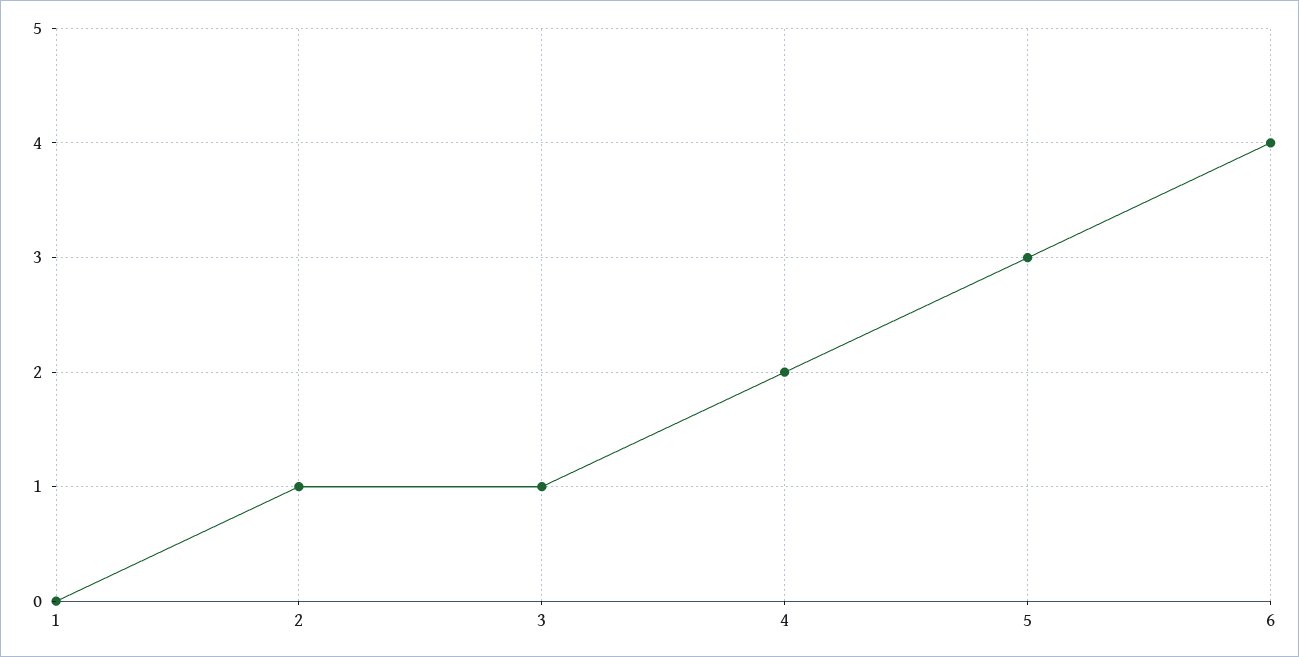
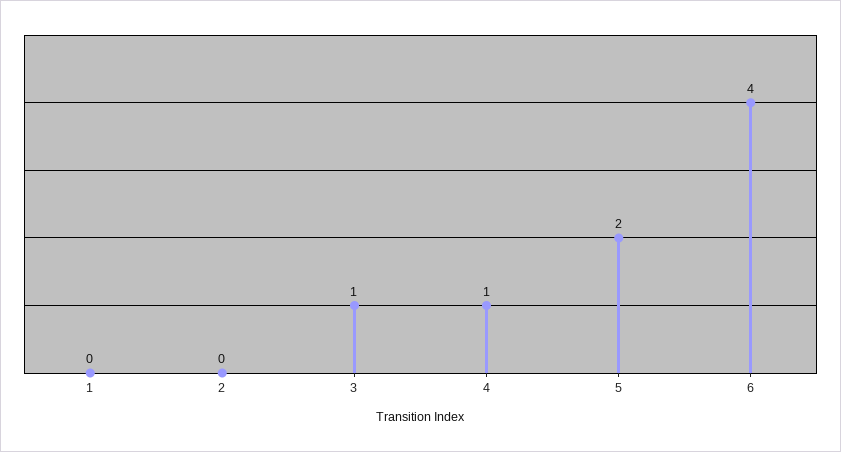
  {
    "1": 0,
-   "2": 1,
+   "2": 0,
    "3": 1,
-   "4": 2,
+   "4": 1,
-   "5": 3,
+   "5": 2,
    "6": 4
  }

